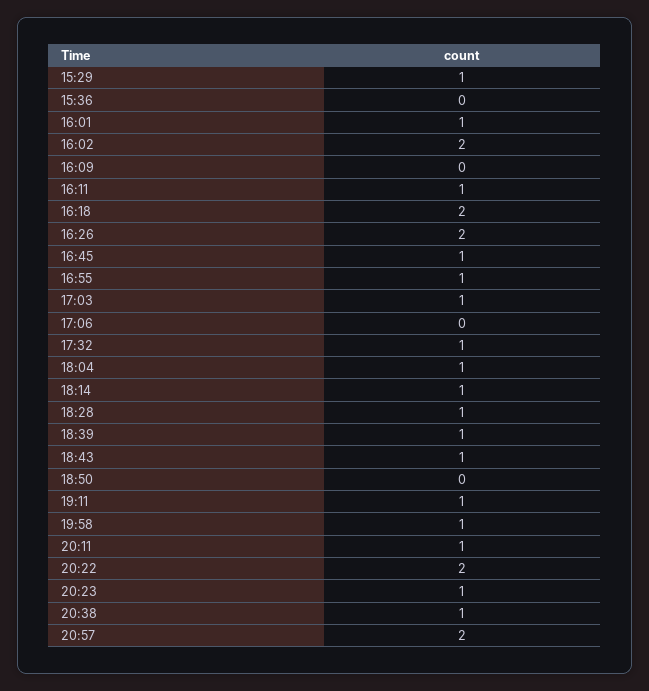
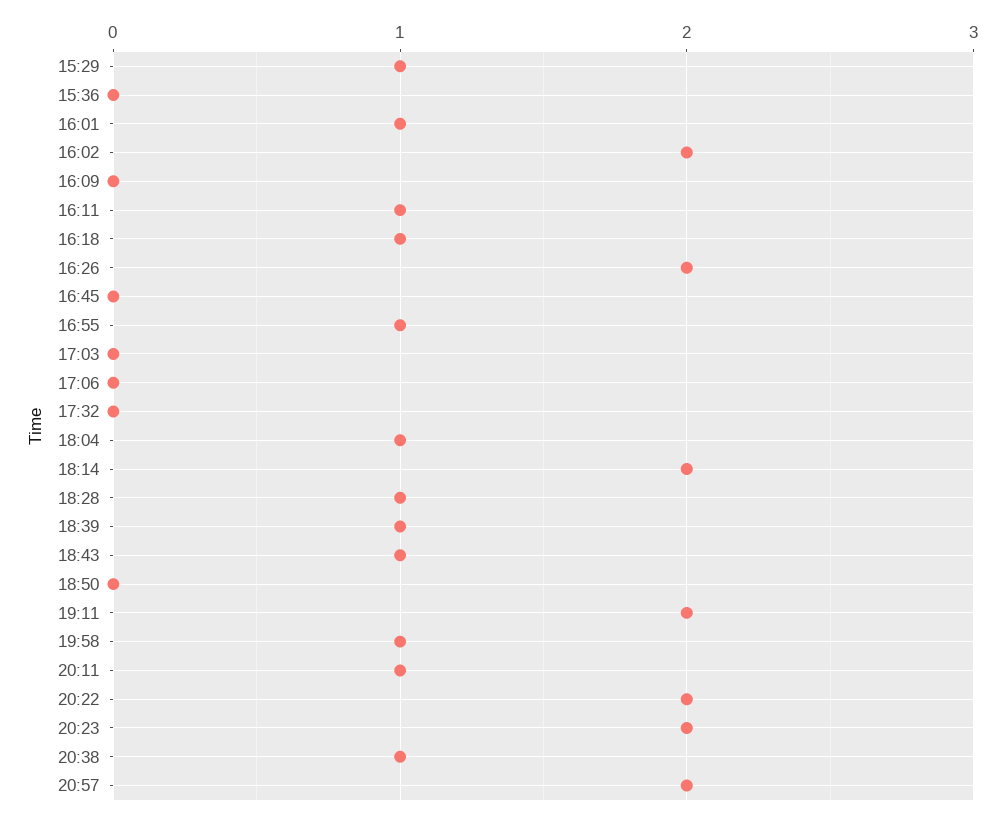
  {
    "15:29": 1,
    "15:36": 0,
    "16:01": 1,
    "16:02": 2,
    "16:09": 0,
    "16:11": 1,
-   "16:18": 2,
+   "16:18": 1,
    "16:26": 2,
-   "16:45": 1,
+   "16:45": 0,
    "16:55": 1,
-   "17:03": 1,
+   "17:03": 0,
    "17:06": 0,
-   "17:32": 1,
+   "17:32": 0,
    "18:04": 1,
-   "18:14": 1,
+   "18:14": 2,
    "18:28": 1,
    "18:39": 1,
    "18:43": 1,
    "18:50": 0,
-   "19:11": 1,
+   "19:11": 2,
    "19:58": 1,
    "20:11": 1,
    "20:22": 2,
-   "20:23": 1,
+   "20:23": 2,
    "20:38": 1,
    "20:57": 2
  }

